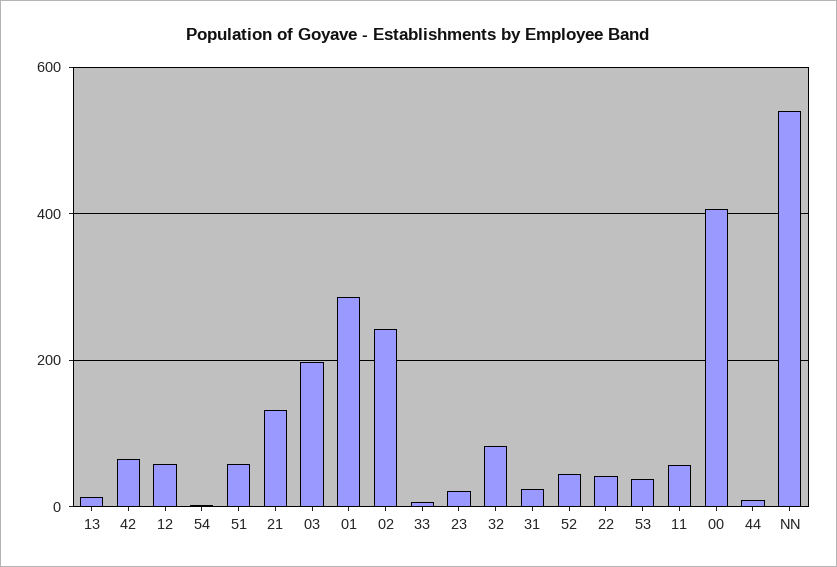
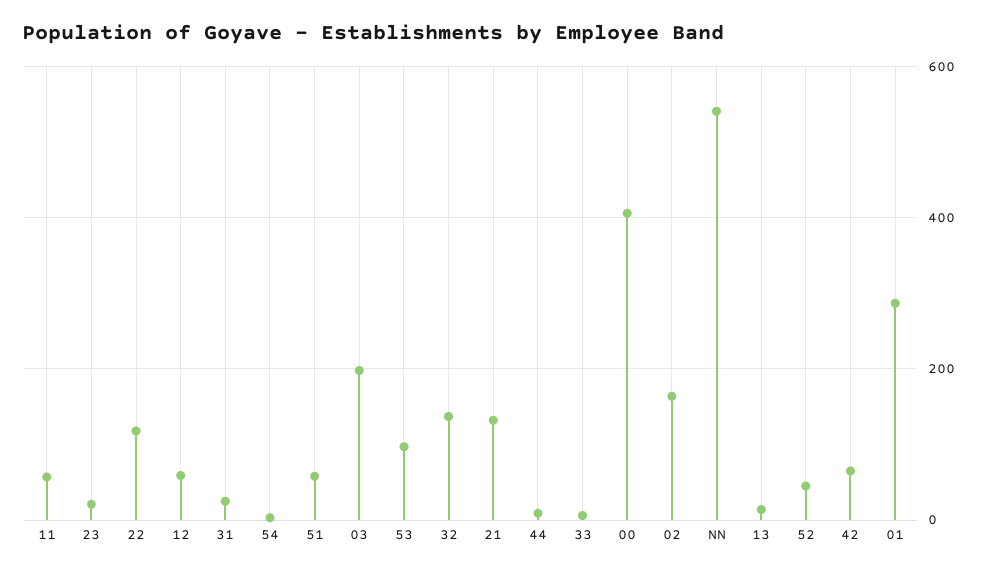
  {
    "13": 20,
    "42": 60,
    "12": 60,
    "54": 0,
    "51": 60,
    "21": 140,
    "03": 200,
    "01": 280,
-   "02": 240,
+   "02": 160,
    "33": 0,
    "23": 20,
-   "32": 80,
+   "32": 140,
    "31": 20,
    "52": 40,
-   "22": 40,
+   "22": 120,
-   "53": 40,
+   "53": 100,
    "11": 60,
    "00": 400,
    "44": 0,
    "NN": 540
  }

